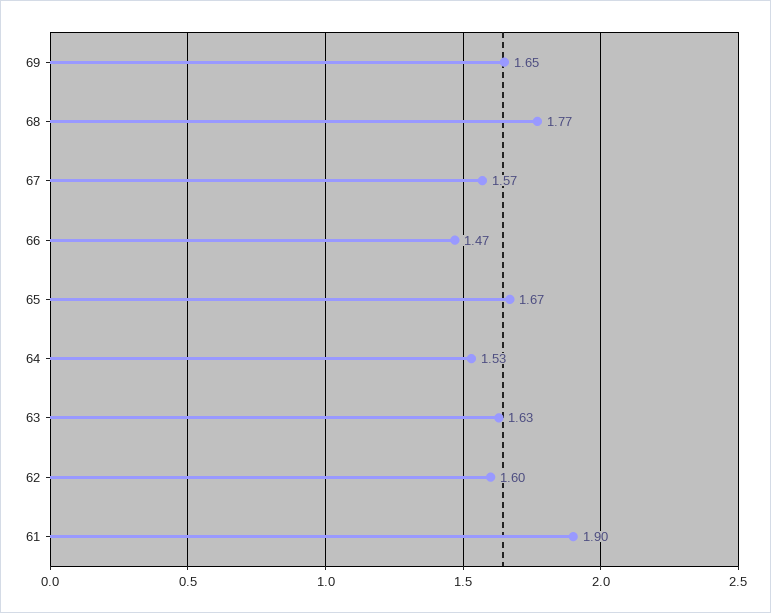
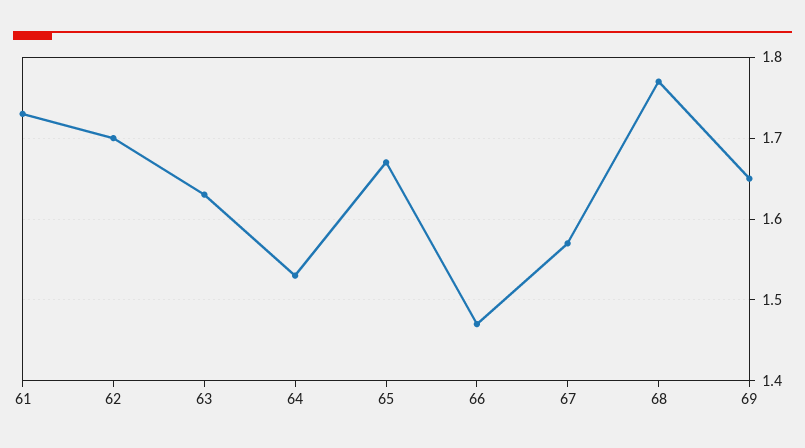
  {
    "69": 1.65,
    "68": 1.77,
    "67": 1.57,
    "66": 1.47,
    "65": 1.67,
    "64": 1.53,
    "63": 1.63,
-   "62": 1.6,
+   "62": 1.7,
-   "61": 1.9
+   "61": 1.73
  }

